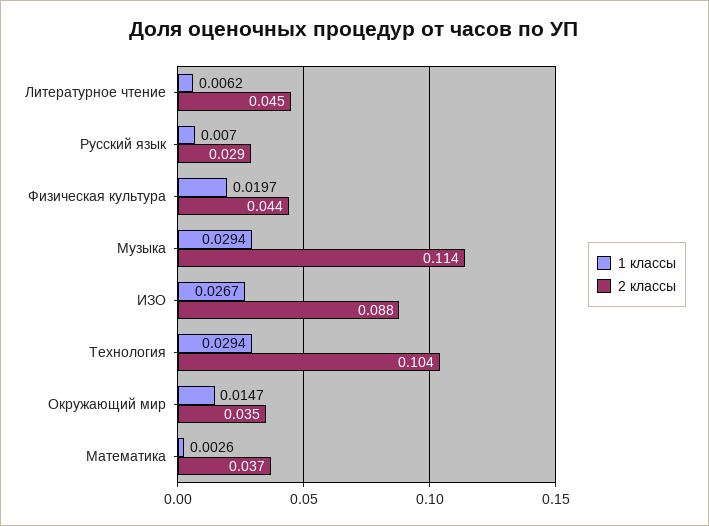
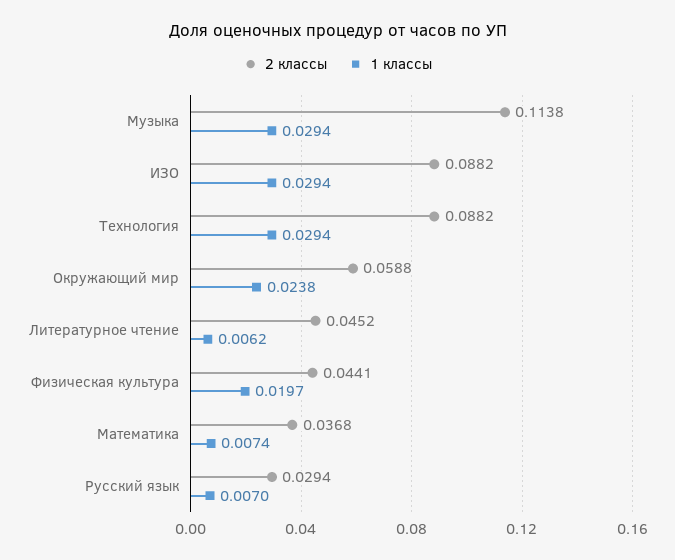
  {
    "1 классы": {
      "Литературное чтение": 0.0062,
      "Русский язык": 0.007,
      "Физическая культура": 0.0197,
      "Музыка": 0.0294,
-     "ИЗО": 0.0267,
+     "ИЗО": 0.0294,
      "Технология": 0.0294,
-     "Окружающий мир": 0.0147,
+     "Окружающий мир": 0.0238,
-     "Математика": 0.0026
+     "Математика": 0.0074
    },
    "2 классы": {
      "Литературное чтение": 0.0452,
      "Русский язык": 0.0294,
      "Физическая культура": 0.0441,
      "Музыка": 0.1138,
      "ИЗО": 0.0882,
-     "Технология": 0.104,
+     "Технология": 0.0882,
-     "Окружающий мир": 0.035,
+     "Окружающий мир": 0.0588,
      "Математика": 0.0368
    }
  }

